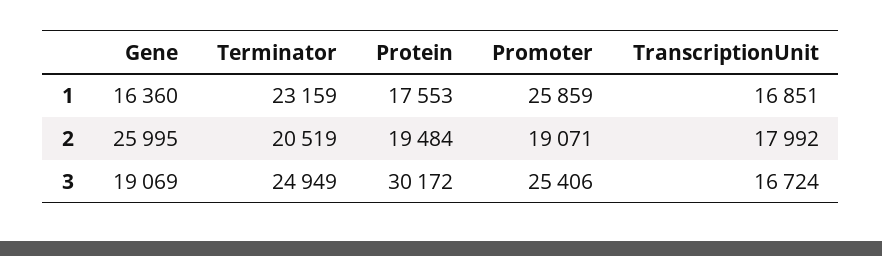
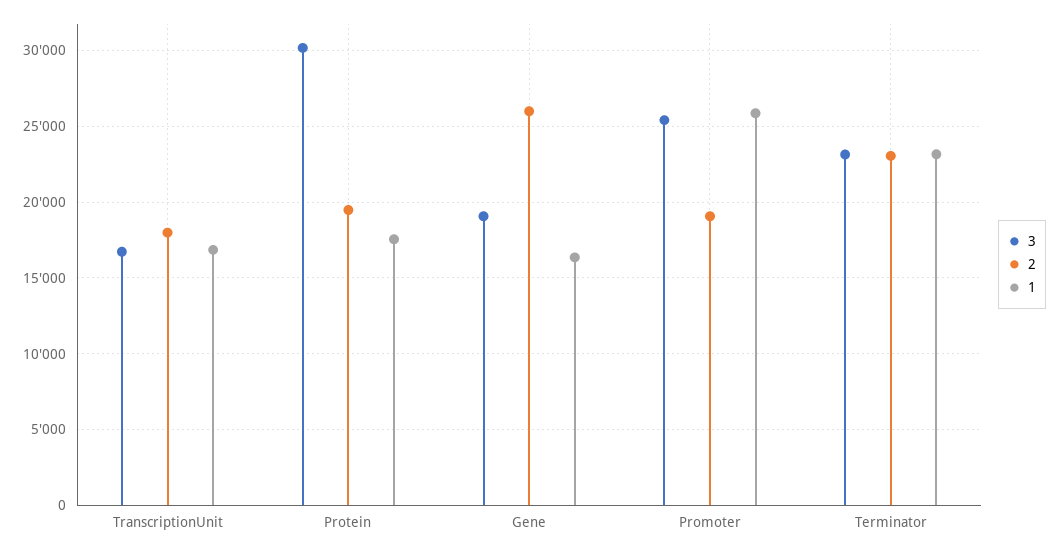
  {
    "1": {
      "Gene": 16360,
      "Terminator": 23159,
      "Protein": 17553,
      "Promoter": 25859,
      "TranscriptionUnit": 16851
    },
    "2": {
      "Gene": 25995,
-     "Terminator": 20519,
+     "Terminator": 23000,
      "Protein": 19484,
      "Promoter": 19071,
      "TranscriptionUnit": 17992
    },
    "3": {
      "Gene": 19069,
-     "Terminator": 24949,
+     "Terminator": 23000,
      "Protein": 30172,
      "Promoter": 25406,
      "TranscriptionUnit": 16724
    }
  }

